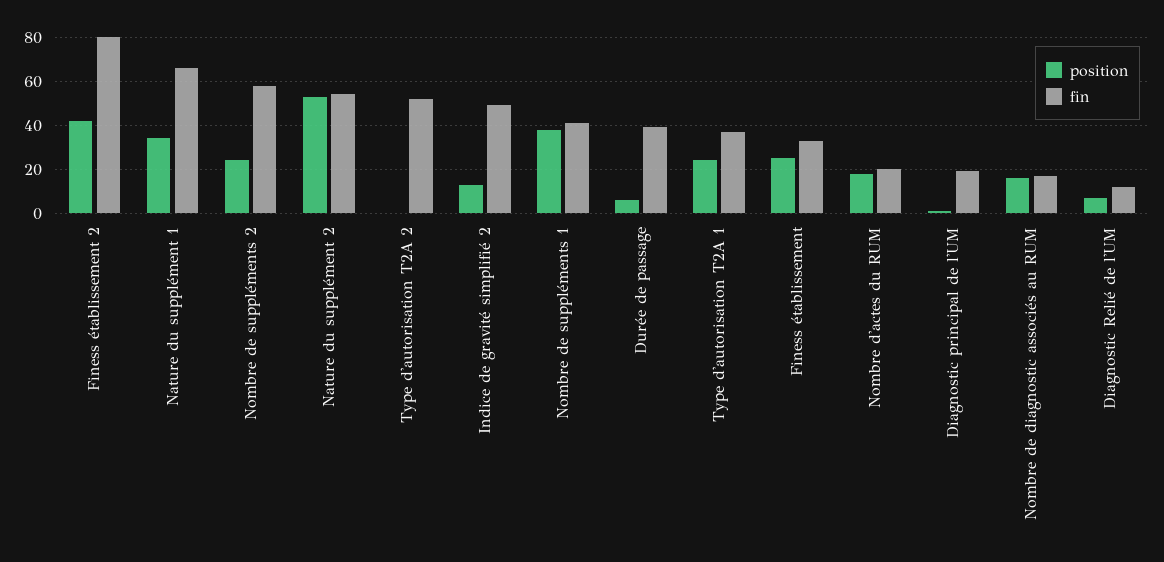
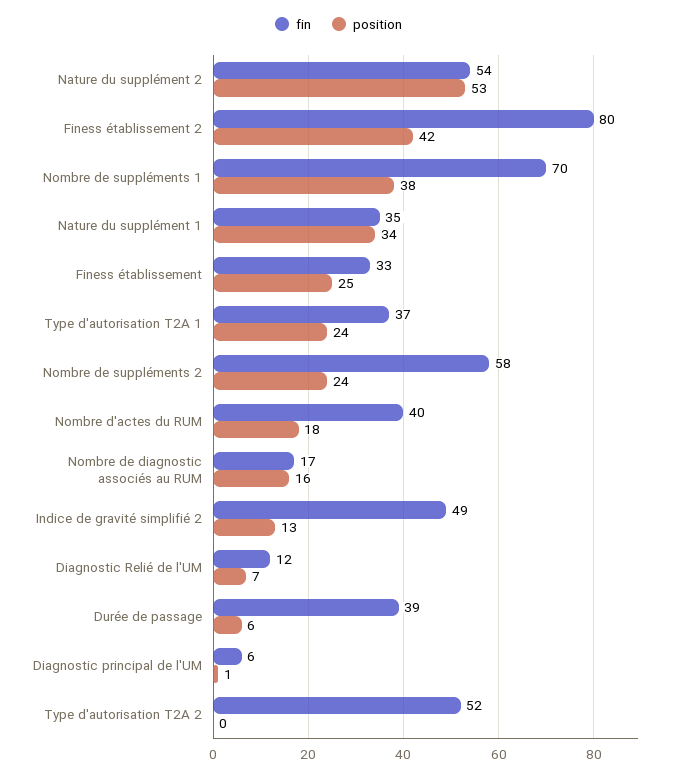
  {
    "position": {
      "Finess établissement 2": 42,
      "Nature du supplément 1": 34,
      "Nombre de suppléments 2": 24,
      "Nature du supplément 2": 53,
      "Type d'autorisation T2A 2": 0,
      "Indice de gravité simplifié 2": 13,
      "Nombre de suppléments 1": 38,
      "Durée de passage": 6,
      "Type d'autorisation T2A 1": 24,
      "Finess établissement": 25,
      "Nombre d'actes du RUM": 18,
      "Diagnostic principal de l'UM": 1,
      "Nombre de diagnostic associés au RUM": 16,
      "Diagnostic Relié de l'UM": 7
    },
    "fin": {
      "Finess établissement 2": 80,
-     "Nature du supplément 1": 65,
+     "Nature du supplément 1": 35,
      "Nombre de suppléments 2": 58,
      "Nature du supplément 2": 54,
      "Type d'autorisation T2A 2": 52,
      "Indice de gravité simplifié 2": 49,
-     "Nombre de suppléments 1": 40,
+     "Nombre de suppléments 1": 70,
      "Durée de passage": 39,
      "Type d'autorisation T2A 1": 37,
      "Finess établissement": 33,
-     "Nombre d'actes du RUM": 20,
+     "Nombre d'actes du RUM": 40,
-     "Diagnostic principal de l'UM": 20,
+     "Diagnostic principal de l'UM": 6,
      "Nombre de diagnostic associés au RUM": 17,
      "Diagnostic Relié de l'UM": 12
    }
  }

